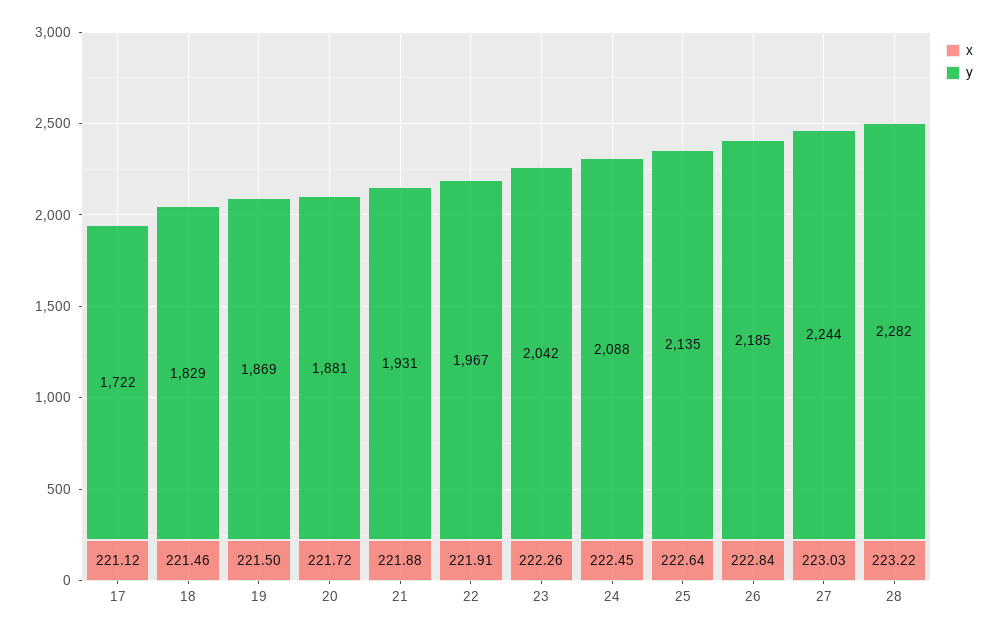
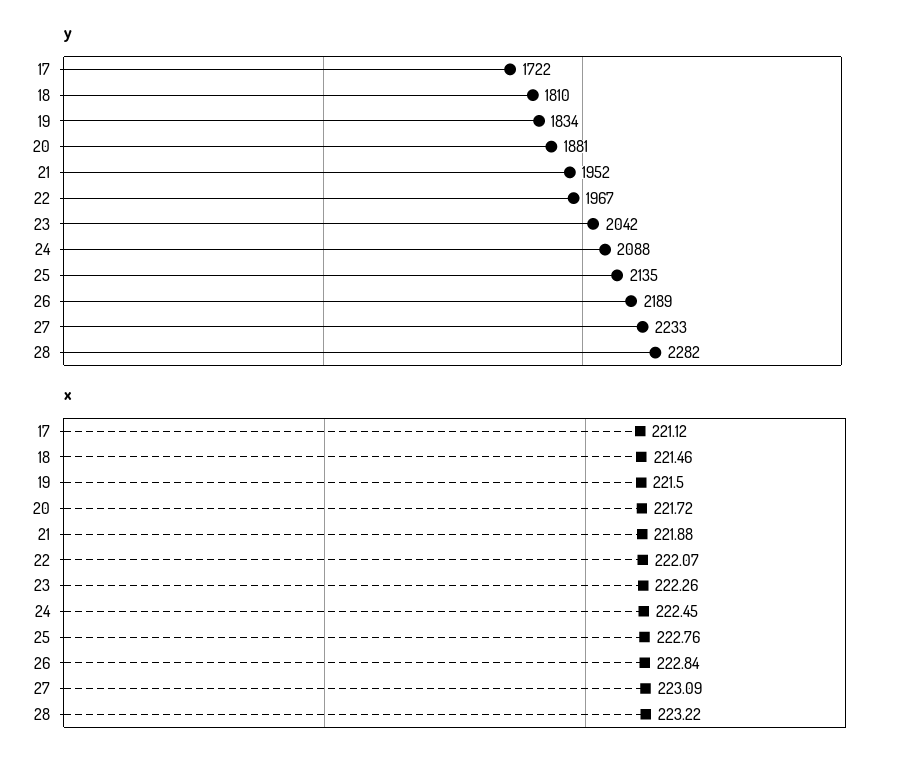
  {
    "x": {
      "17": 221.12,
      "18": 221.46,
      "19": 221.5,
      "20": 221.72,
      "21": 221.88,
-     "22": 221.91,
+     "22": 222.07,
      "23": 222.26,
      "24": 222.45,
-     "25": 222.64,
+     "25": 222.76,
      "26": 222.84,
-     "27": 223.03,
+     "27": 223.09,
      "28": 223.22
    },
    "y": {
      "17": 1722,
-     "18": 1829,
+     "18": 1810,
-     "19": 1869,
+     "19": 1834,
      "20": 1881,
-     "21": 1931,
+     "21": 1952,
      "22": 1967,
      "23": 2042,
      "24": 2088,
      "25": 2135,
-     "26": 2185,
+     "26": 2189,
-     "27": 2244,
+     "27": 2233,
      "28": 2282
    }
  }

